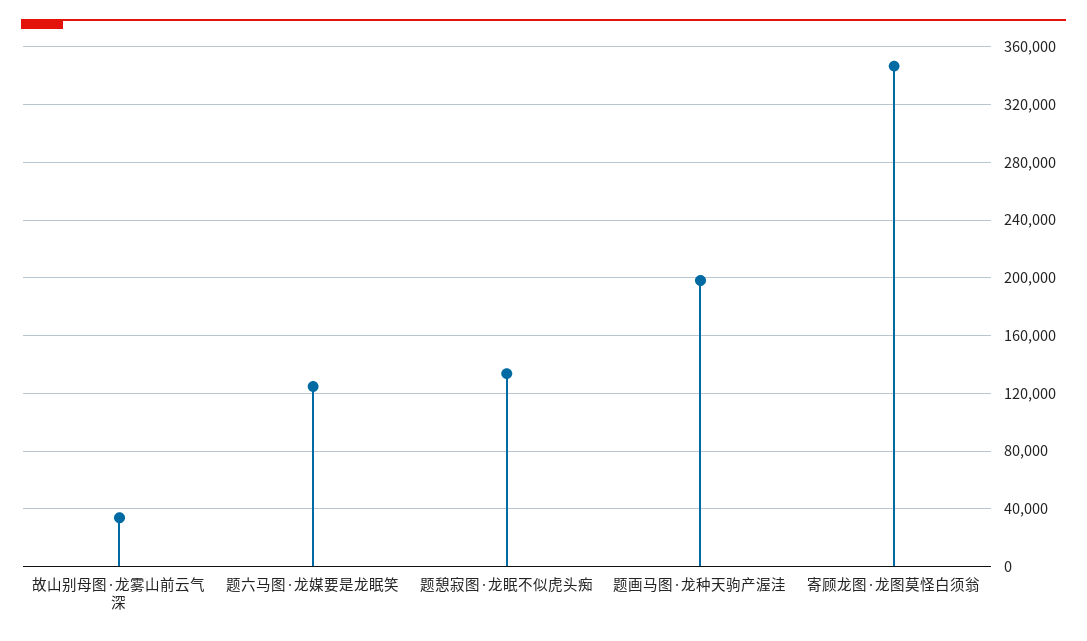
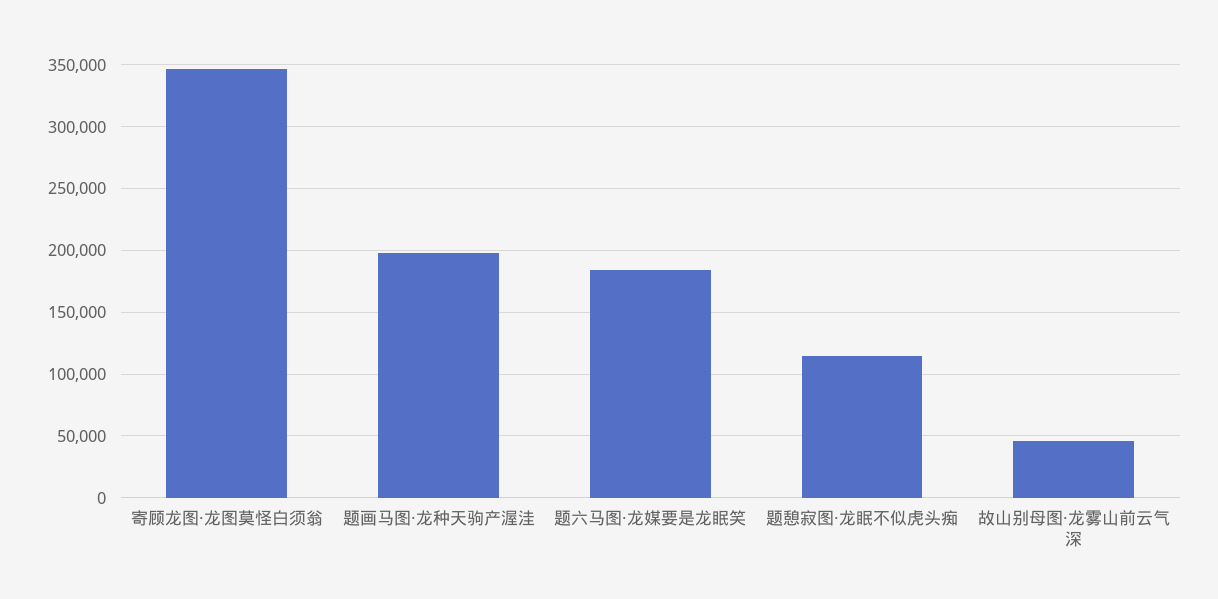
  {
-   "故山别母图·龙雾山前云气深": 35000,
+   "故山别母图·龙雾山前云气深": 45000,
-   "题六马图·龙媒要是龙眠笑": 125000,
+   "题六马图·龙媒要是龙眠笑": 185000,
-   "题憩寂图·龙眠不似虎头痴": 135000,
+   "题憩寂图·龙眠不似虎头痴": 115000,
    "题画马图·龙种天驹产渥洼": 200000,
    "寄顾龙图·龙图莫怪白须翁": 345000
  }

